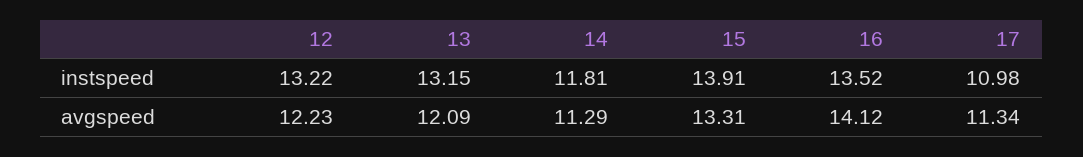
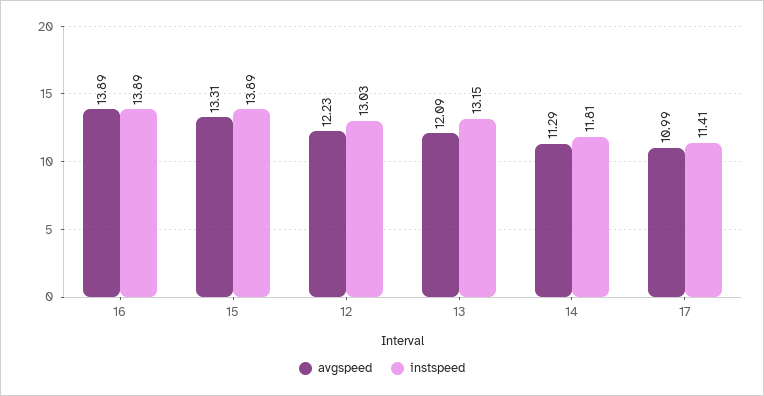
  {
    "instspeed": {
-     "12": 13.22,
+     "12": 13.03,
      "13": 13.15,
      "14": 11.81,
-     "15": 13.91,
+     "15": 13.89,
-     "16": 13.52,
+     "16": 13.89,
-     "17": 10.98
+     "17": 11.41
    },
    "avgspeed": {
      "12": 12.23,
      "13": 12.09,
      "14": 11.29,
      "15": 13.31,
-     "16": 14.12,
+     "16": 13.89,
-     "17": 11.34
+     "17": 10.99
    }
  }

